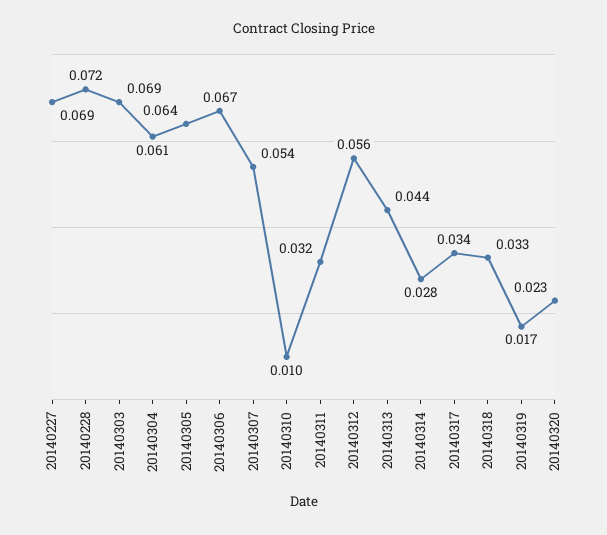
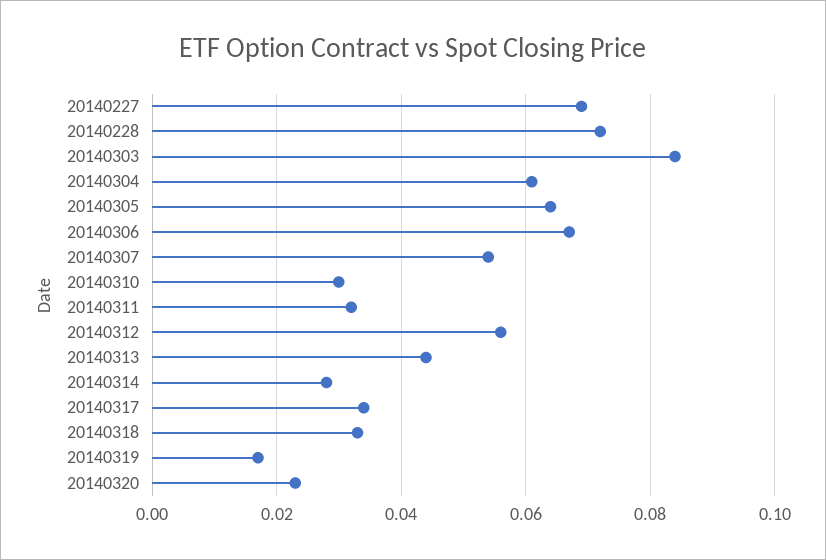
  {
    "20140227": 0.069,
    "20140228": 0.072,
-   "20140303": 0.069,
+   "20140303": 0.085,
    "20140304": 0.061,
    "20140305": 0.064,
    "20140306": 0.067,
    "20140307": 0.054,
-   "20140310": 0.01,
+   "20140310": 0.03,
    "20140311": 0.032,
    "20140312": 0.056,
    "20140313": 0.044,
    "20140314": 0.028,
    "20140317": 0.034,
    "20140318": 0.033,
    "20140319": 0.017,
    "20140320": 0.023
  }

